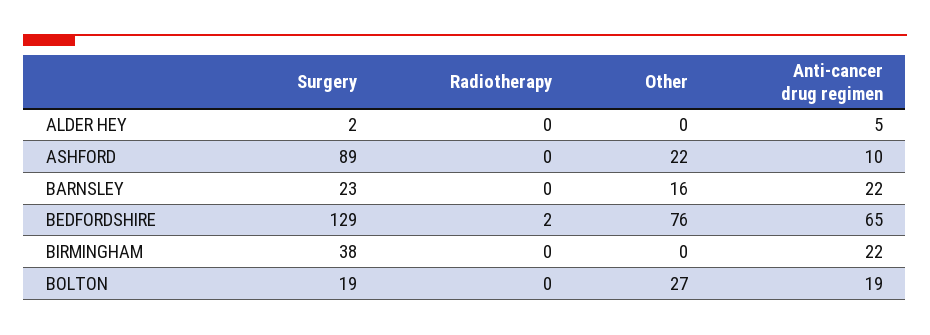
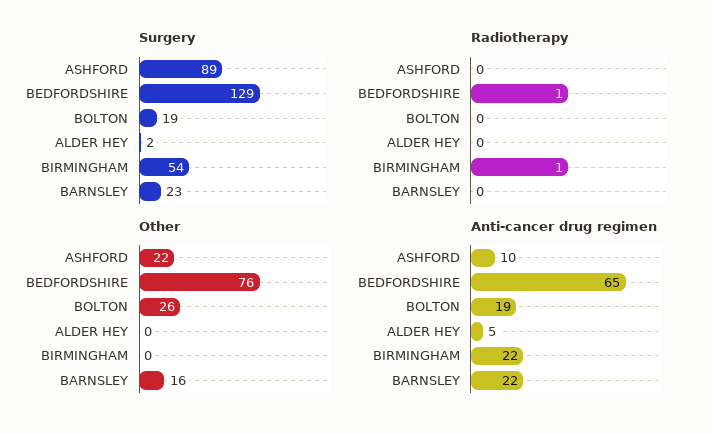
  {
    "Surgery": {
      "ALDER HEY": 2,
      "ASHFORD": 89,
      "BARNSLEY": 23,
      "BEDFORDSHIRE": 129,
-     "BIRMINGHAM": 38,
+     "BIRMINGHAM": 54,
      "BOLTON": 19
    },
    "Radiotherapy": {
      "ALDER HEY": 0,
      "ASHFORD": 0,
      "BARNSLEY": 0,
-     "BEDFORDSHIRE": 2,
+     "BEDFORDSHIRE": 1,
-     "BIRMINGHAM": 0,
+     "BIRMINGHAM": 1,
      "BOLTON": 0
    },
    "Other": {
      "ALDER HEY": 0,
      "ASHFORD": 22,
      "BARNSLEY": 16,
      "BEDFORDSHIRE": 76,
      "BIRMINGHAM": 0,
-     "BOLTON": 27
+     "BOLTON": 26
    },
    "Anti-cancer drug regimen": {
      "ALDER HEY": 5,
      "ASHFORD": 10,
      "BARNSLEY": 22,
      "BEDFORDSHIRE": 65,
      "BIRMINGHAM": 22,
      "BOLTON": 19
    }
  }

